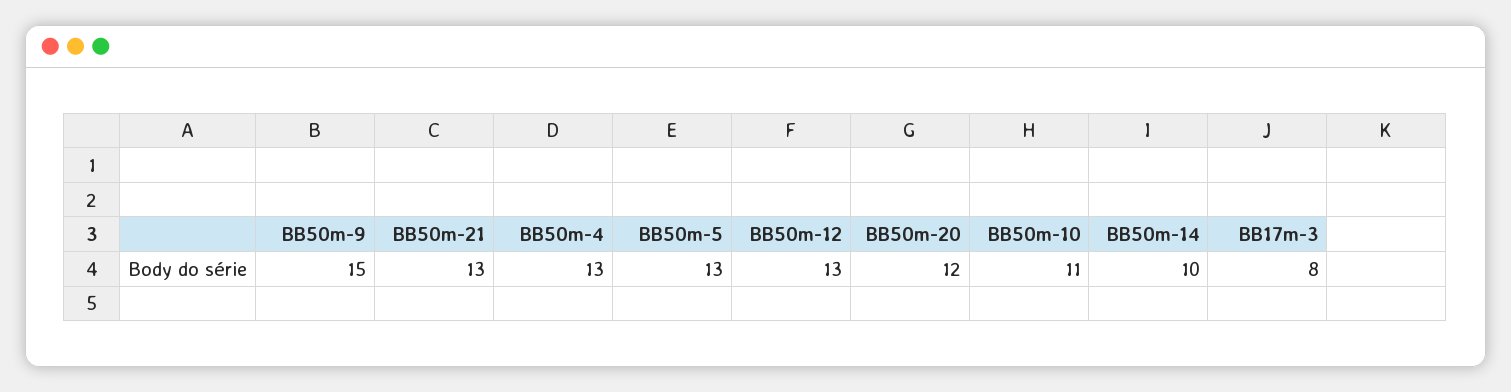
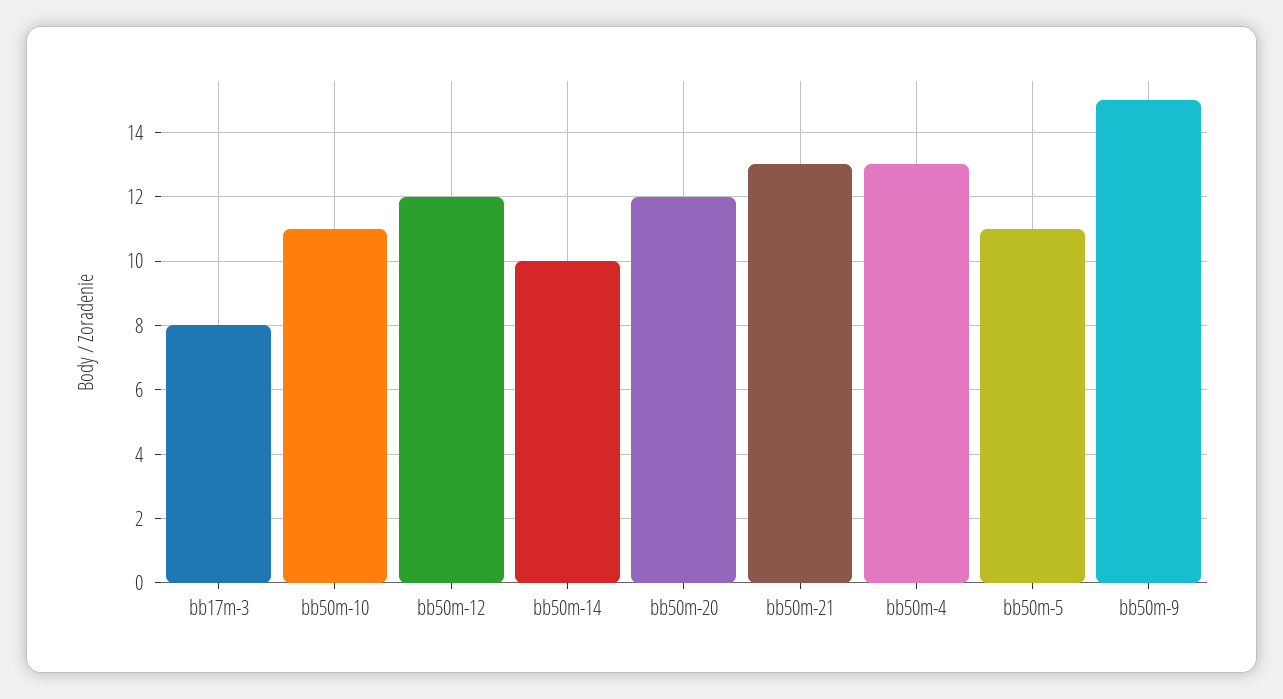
  {
    "BB50m-9": 15,
    "BB50m-21": 13,
    "BB50m-4": 13,
-   "BB50m-5": 13,
+   "BB50m-5": 11,
-   "BB50m-12": 13,
+   "BB50m-12": 12,
    "BB50m-20": 12,
    "BB50m-10": 11,
    "BB50m-14": 10,
    "BB17m-3": 8
  }

